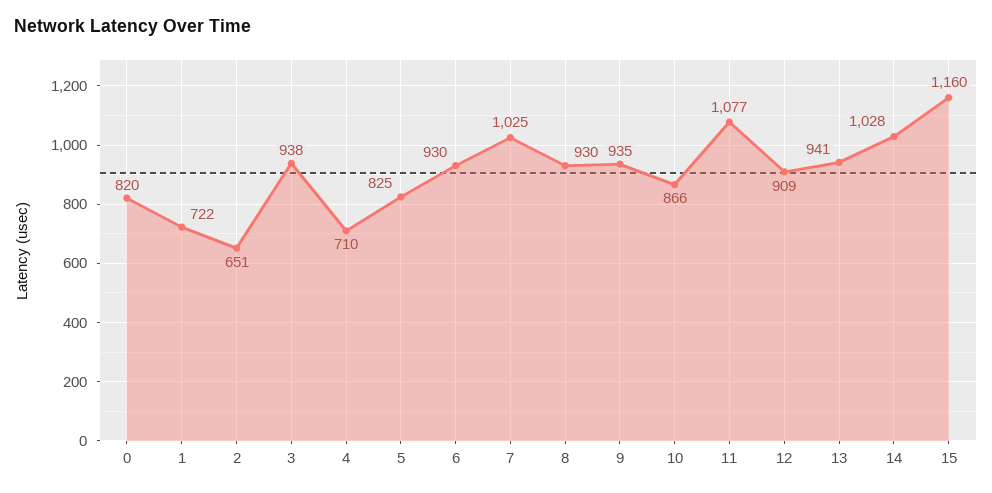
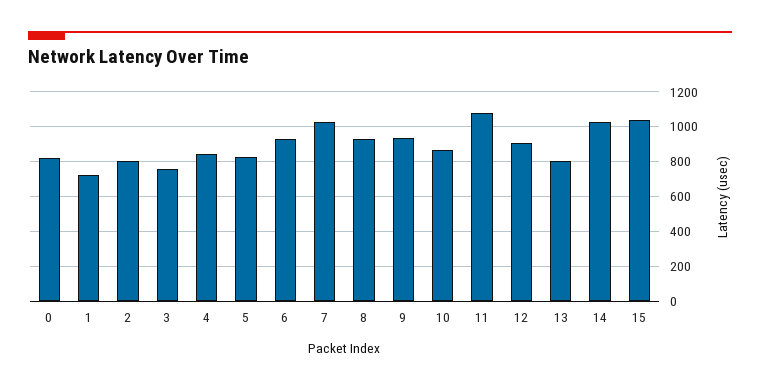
  {
    "0": 820,
    "1": 722,
-   "2": 651,
+   "2": 800,
-   "3": 938,
+   "3": 750,
-   "4": 710,
+   "4": 850,
    "5": 825,
    "6": 930,
    "7": 1025,
    "8": 930,
    "9": 935,
    "10": 866,
    "11": 1077,
    "12": 909,
-   "13": 941,
+   "13": 800,
    "14": 1028,
-   "15": 1160
+   "15": 1050
  }

